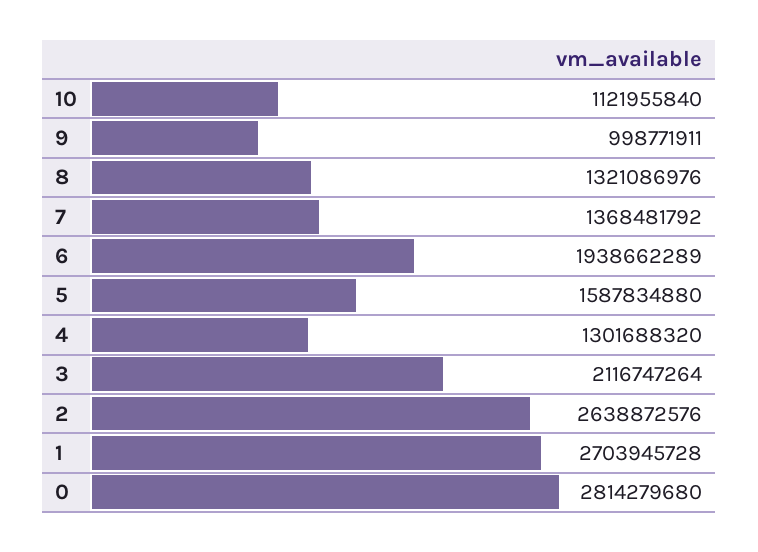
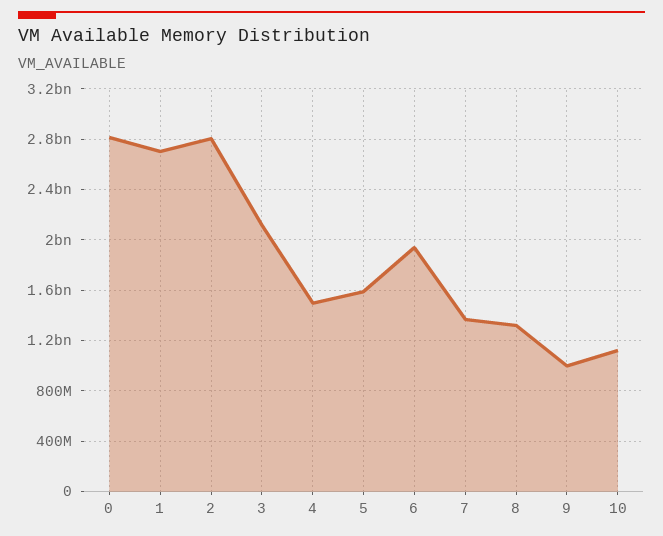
  {
    "10": 1121955840,
    "9": 998771911,
    "8": 1321086976,
    "7": 1368481792,
    "6": 1938662289,
    "5": 1587834880,
-   "4": 1301688320,
+   "4": 1500000000,
    "3": 2116747264,
-   "2": 2638872576,
+   "2": 2800000000,
    "1": 2703945728,
    "0": 2814279680
  }

